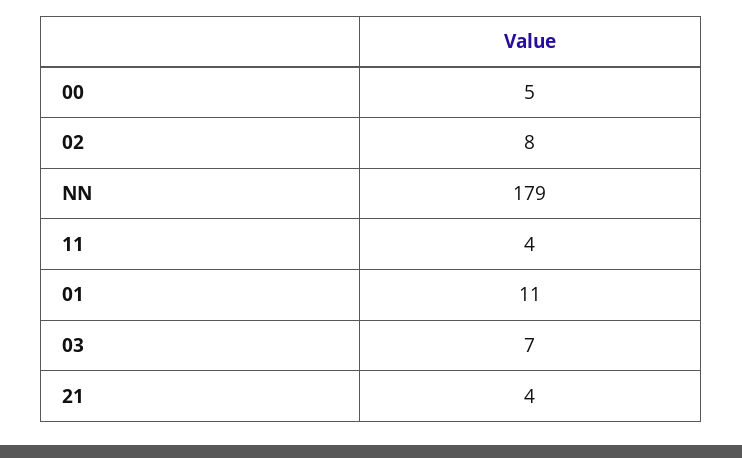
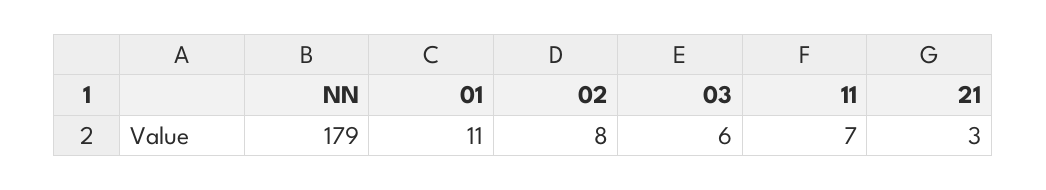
  {
-   "00": 5,
    "02": 8,
    "NN": 179,
-   "11": 4,
+   "11": 7,
    "01": 11,
-   "03": 7,
+   "03": 6,
-   "21": 4
+   "21": 3
  }

